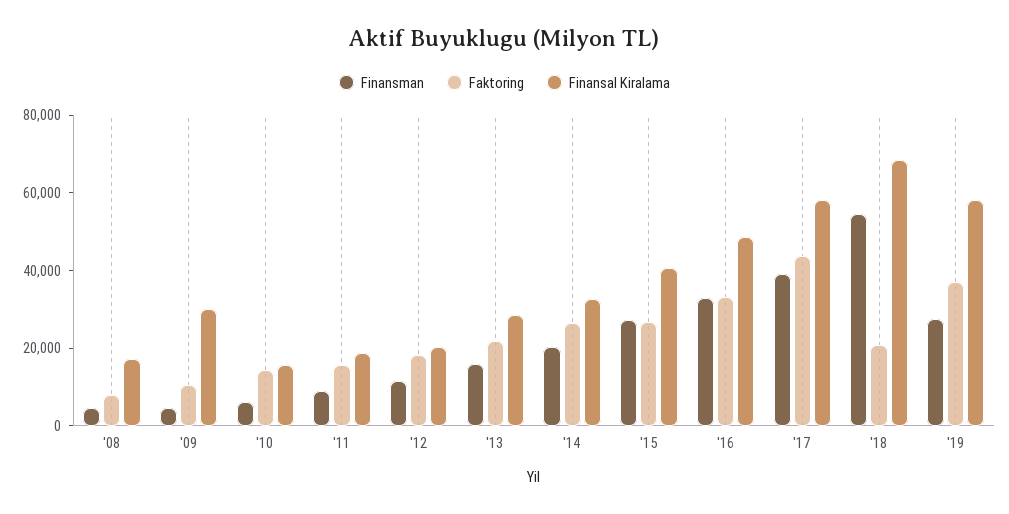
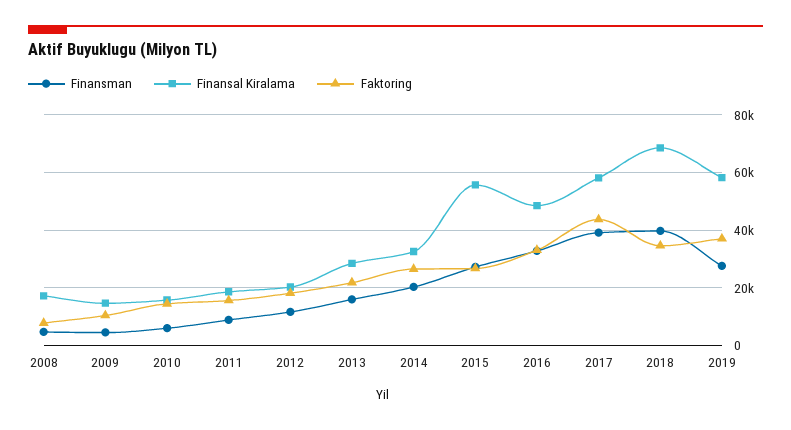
  {
    "Finansman": {
      "'08": 5000,
      "'09": 5000,
      "'10": 5000,
      "'11": 10000,
      "'12": 12500,
      "'13": 15000,
      "'14": 20000,
      "'15": 27500,
      "'16": 32500,
      "'17": 40000,
-     "'18": 55000,
+     "'18": 40000,
      "'19": 27500
    },
    "Faktoring": {
      "'08": 7500,
      "'09": 10000,
      "'10": 15000,
      "'11": 15000,
      "'12": 17500,
      "'13": 22500,
      "'14": 27500,
      "'15": 27500,
      "'16": 32500,
      "'17": 42500,
-     "'18": 20000,
+     "'18": 35000,
      "'19": 37500
    },
    "Finansal Kiralama": {
      "'08": 17500,
-     "'09": 30000,
+     "'09": 15000,
      "'10": 15000,
      "'11": 17500,
      "'12": 20000,
      "'13": 27500,
      "'14": 32500,
-     "'15": 40000,
+     "'15": 55000,
      "'16": 47500,
      "'17": 57500,
      "'18": 67500,
      "'19": 57500
    }
  }

